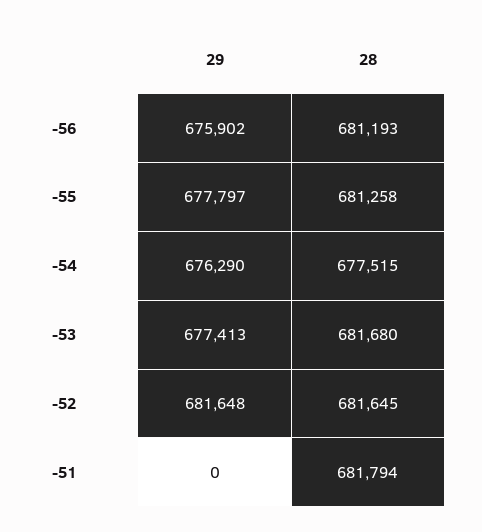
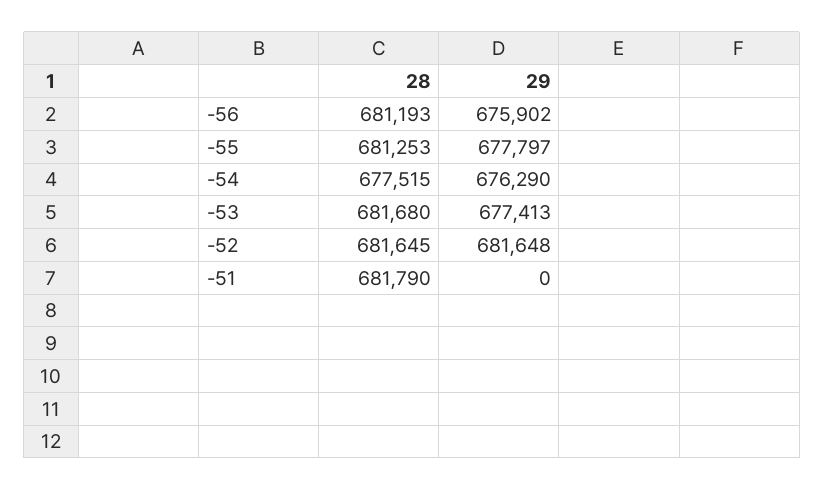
  {
    "29": {
      "-56": 675902,
      "-55": 677797,
      "-54": 676290,
      "-53": 677413,
      "-52": 681648,
      "-51": 0
    },
    "28": {
      "-56": 681193,
-     "-55": 681258,
+     "-55": 681253,
      "-54": 677515,
      "-53": 681680,
      "-52": 681645,
-     "-51": 681794
+     "-51": 681790
    }
  }

